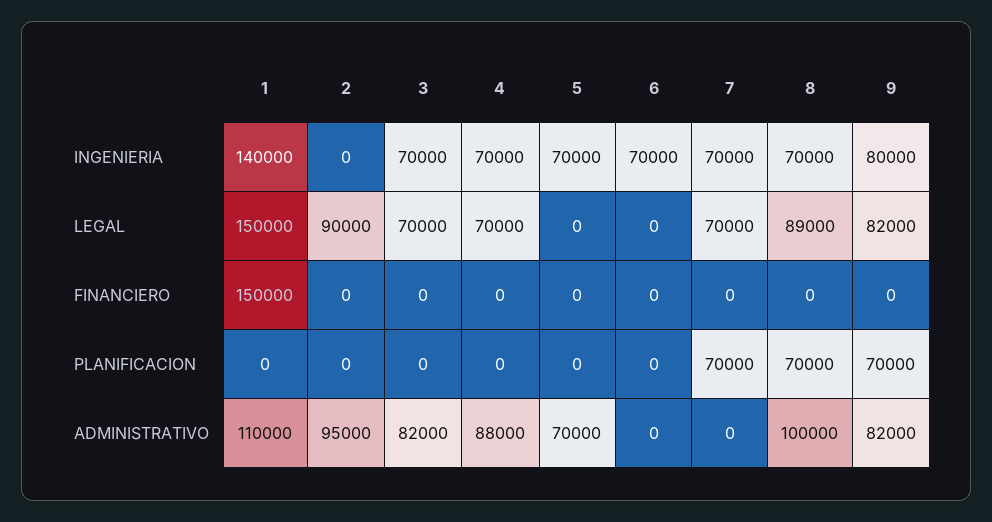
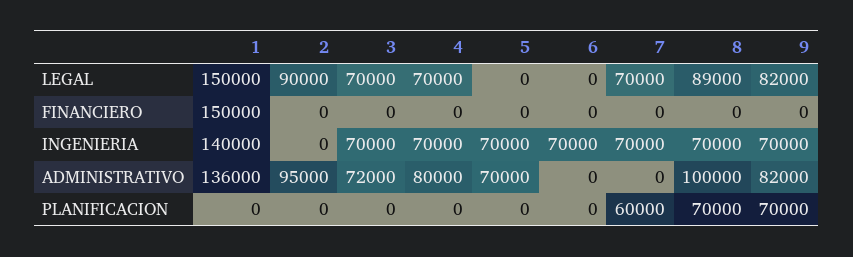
  {
    "1": {
      "INGENIERIA": 140000,
      "LEGAL": 150000,
      "FINANCIERO": 150000,
      "PLANIFICACION": 0,
-     "ADMINISTRATIVO": 110000
+     "ADMINISTRATIVO": 136000
    },
    "2": {
      "INGENIERIA": 0,
      "LEGAL": 90000,
      "FINANCIERO": 0,
      "PLANIFICACION": 0,
      "ADMINISTRATIVO": 95000
    },
    "3": {
      "INGENIERIA": 70000,
      "LEGAL": 70000,
      "FINANCIERO": 0,
      "PLANIFICACION": 0,
-     "ADMINISTRATIVO": 82000
+     "ADMINISTRATIVO": 72000
    },
    "4": {
      "INGENIERIA": 70000,
      "LEGAL": 70000,
      "FINANCIERO": 0,
      "PLANIFICACION": 0,
-     "ADMINISTRATIVO": 88000
+     "ADMINISTRATIVO": 80000
    },
    "5": {
      "INGENIERIA": 70000,
      "LEGAL": 0,
      "FINANCIERO": 0,
      "PLANIFICACION": 0,
      "ADMINISTRATIVO": 70000
    },
    "6": {
      "INGENIERIA": 70000,
      "LEGAL": 0,
      "FINANCIERO": 0,
      "PLANIFICACION": 0,
      "ADMINISTRATIVO": 0
    },
    "7": {
      "INGENIERIA": 70000,
      "LEGAL": 70000,
      "FINANCIERO": 0,
-     "PLANIFICACION": 70000,
+     "PLANIFICACION": 60000,
      "ADMINISTRATIVO": 0
    },
    "8": {
      "INGENIERIA": 70000,
      "LEGAL": 89000,
      "FINANCIERO": 0,
      "PLANIFICACION": 70000,
      "ADMINISTRATIVO": 100000
    },
    "9": {
-     "INGENIERIA": 80000,
+     "INGENIERIA": 70000,
      "LEGAL": 82000,
      "FINANCIERO": 0,
      "PLANIFICACION": 70000,
      "ADMINISTRATIVO": 82000
    }
  }

